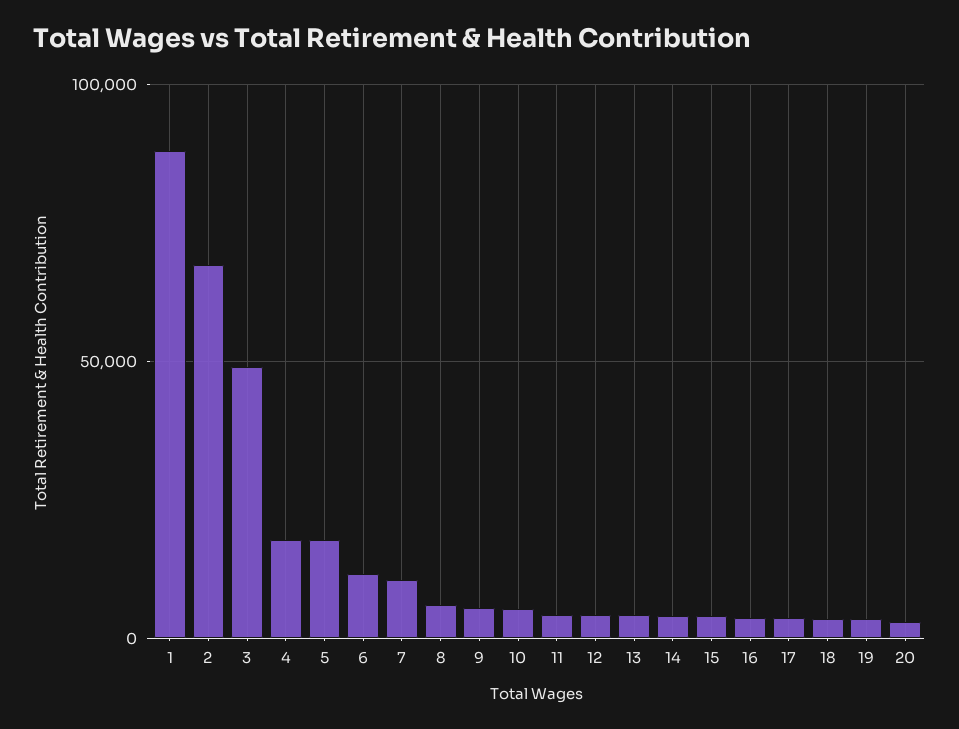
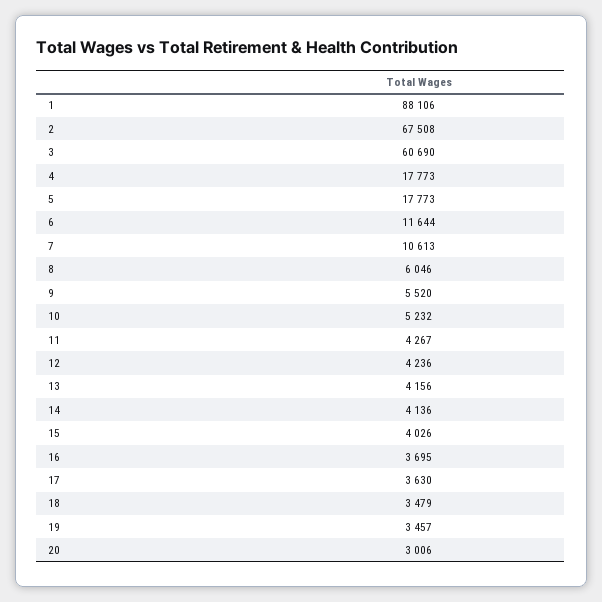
  {
    "1": 88106,
    "2": 67508,
-   "3": 50000,
+   "3": 60690,
    "4": 17773,
    "5": 17773,
    "6": 11644,
    "7": 10613,
    "8": 6046,
    "9": 5520,
    "10": 5232,
    "11": 4267,
    "12": 4236,
    "13": 4156,
    "14": 4136,
    "15": 4026,
    "16": 3695,
    "17": 3630,
    "18": 3479,
    "19": 3457,
    "20": 3006
  }

